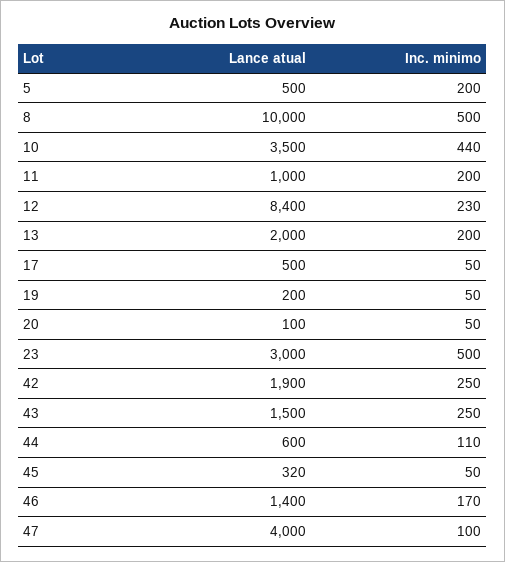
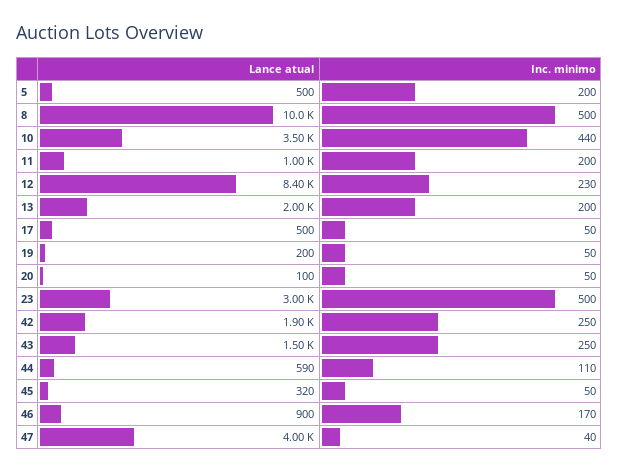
  {
    "Lance atual": {
      "5": 500,
      "8": 10000,
      "10": 3500,
      "11": 1000,
      "12": 8400,
      "13": 2000,
      "17": 500,
      "19": 200,
      "20": 100,
      "23": 3000,
      "42": 1900,
      "43": 1500,
-     "44": 600,
+     "44": 590,
      "45": 320,
-     "46": 1400,
+     "46": 900,
      "47": 4000
    },
    "Inc. minimo": {
      "5": 200,
      "8": 500,
      "10": 440,
      "11": 200,
      "12": 230,
      "13": 200,
      "17": 50,
      "19": 50,
      "20": 50,
      "23": 500,
      "42": 250,
      "43": 250,
      "44": 110,
      "45": 50,
      "46": 170,
-     "47": 100
+     "47": 40
    }
  }

